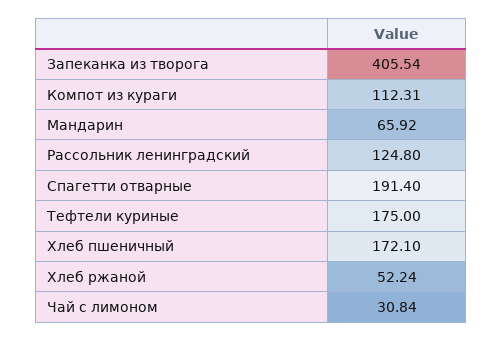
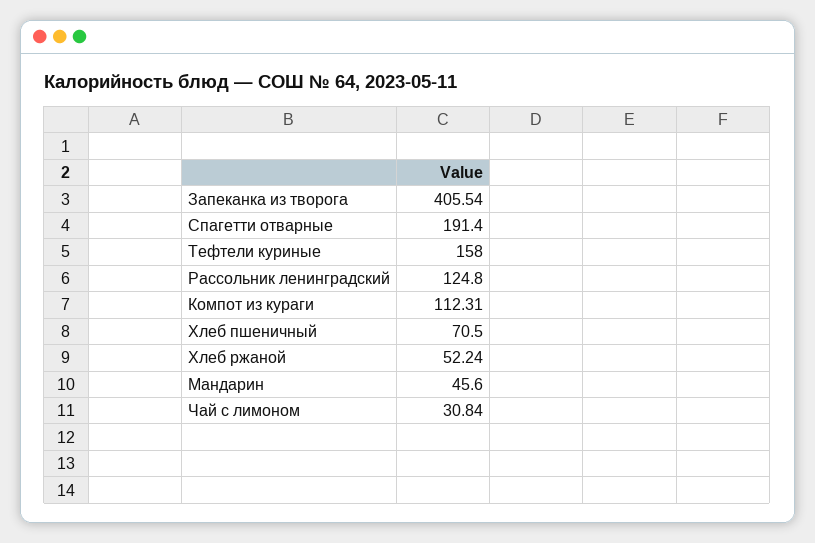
  {
    "Запеканка из творога": 405.54,
    "Компот из кураги": 112.31,
-   "Мандарин": 65.92,
+   "Мандарин": 45.6,
    "Рассольник ленинградский": 124.8,
    "Спагетти отварные": 191.4,
-   "Тефтели куриные": 175,
+   "Тефтели куриные": 158,
-   "Хлеб пшеничный": 172.1,
+   "Хлеб пшеничный": 70.5,
    "Хлеб ржаной": 52.24,
    "Чай с лимоном": 30.84
  }

